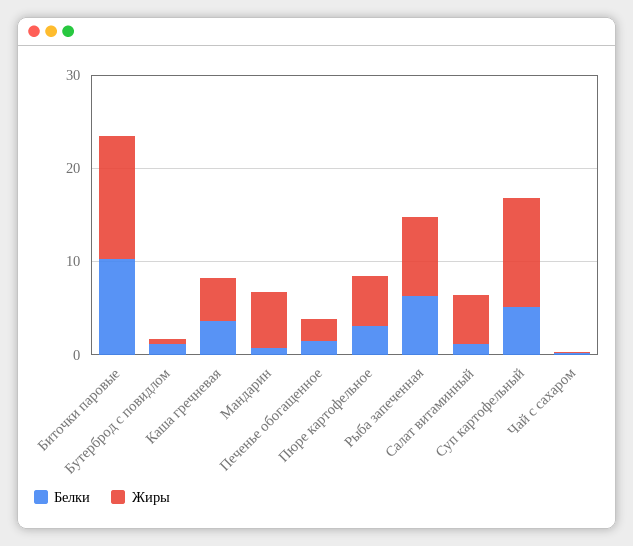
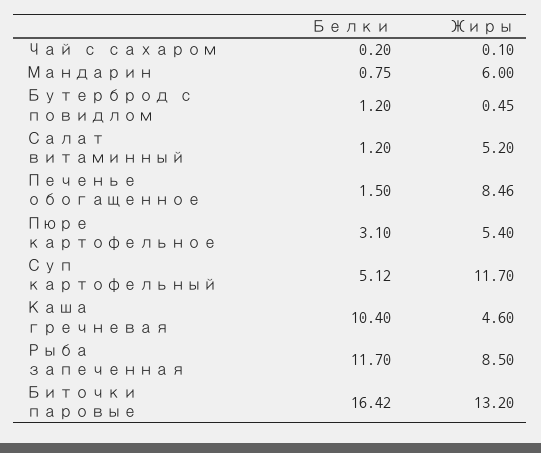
  {
    "Белки": {
-     "Биточки паровые": 10,
+     "Биточки паровые": 16.42,
      "Бутерброд с повидлом": 1.2,
-     "Каша гречневая": 4,
+     "Каша гречневая": 10.4,
      "Мандарин": 0.75,
      "Печенье обогащенное": 1.5,
      "Пюре картофельное": 3.1,
-     "Рыба запеченная": 6,
+     "Рыба запеченная": 11.7,
      "Салат витаминный": 1.2,
      "Суп картофельный": 5.12,
      "Чай с сахаром": 0.2
    },
    "Жиры": {
      "Биточки паровые": 13.2,
      "Бутерброд с повидлом": 0.45,
      "Каша гречневая": 4.6,
      "Мандарин": 6,
-     "Печенье обогащенное": 2,
+     "Печенье обогащенное": 8.46,
      "Пюре картофельное": 5.4,
      "Рыба запеченная": 8.5,
      "Салат витаминный": 5.2,
      "Суп картофельный": 11.7,
      "Чай с сахаром": 0.1
    }
  }

